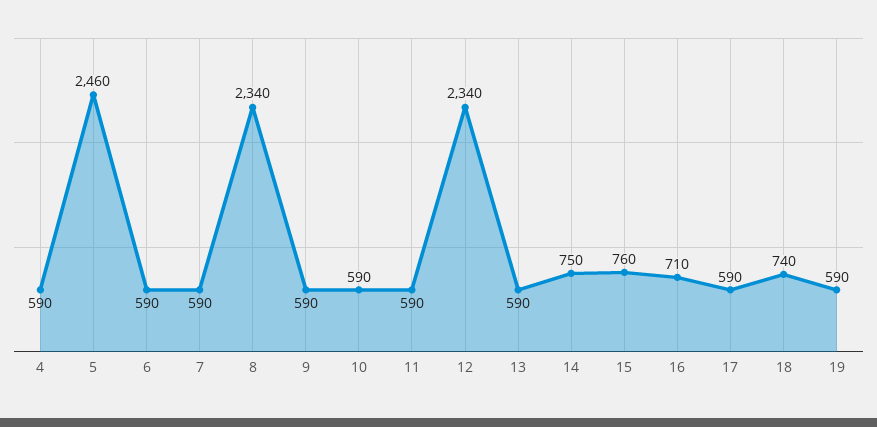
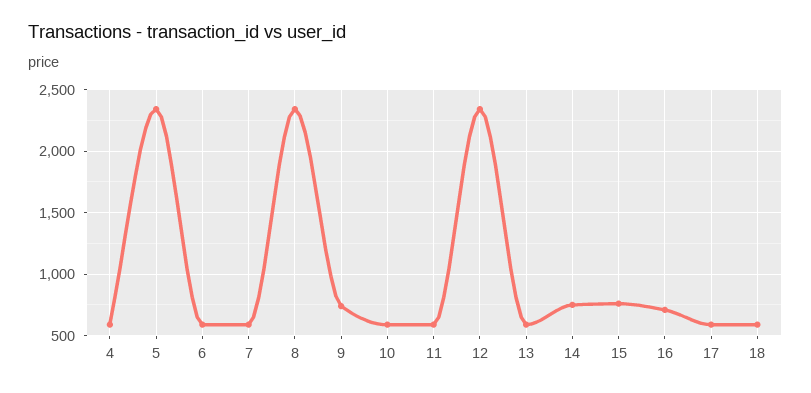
  {
    "4": 590,
-   "5": 2460,
+   "5": 2350,
    "6": 590,
    "7": 590,
    "8": 2340,
-   "9": 590,
+   "9": 750,
    "10": 590,
    "11": 590,
    "12": 2340,
    "13": 590,
    "14": 750,
    "15": 760,
    "16": 710,
    "17": 590,
-   "18": 740,
+   "18": 600
-   "19": 590
  }

